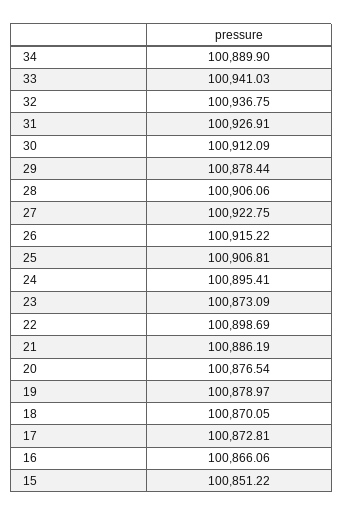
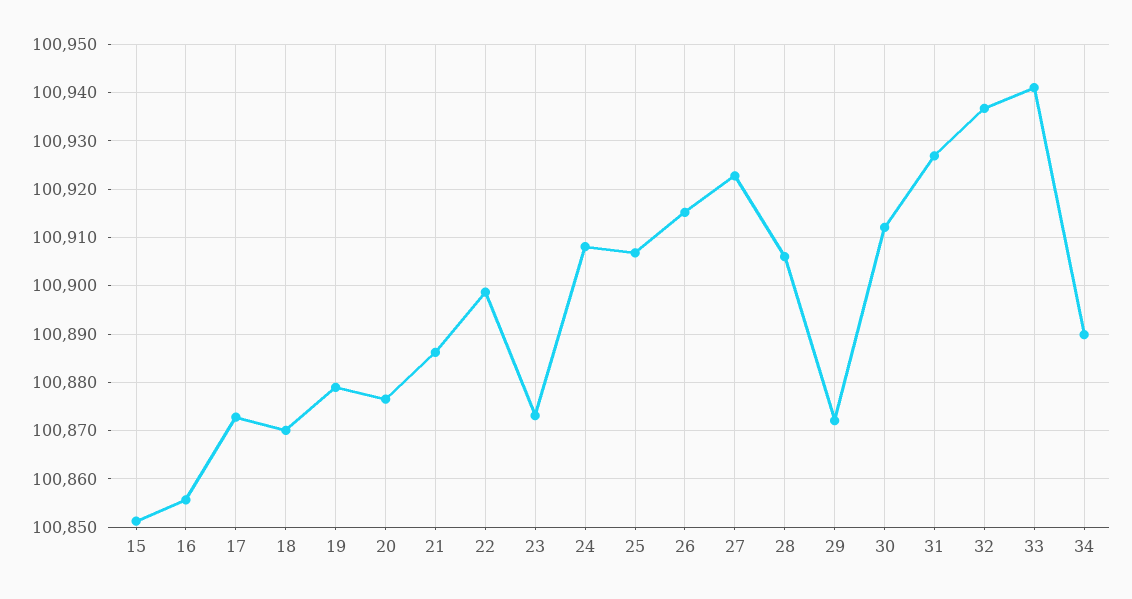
  {
    "34": 100889.9,
    "33": 100941.03,
    "32": 100936.75,
    "31": 100926.91,
    "30": 100912.09,
-   "29": 100878.44,
+   "29": 100872,
    "28": 100906.06,
    "27": 100922.75,
    "26": 100915.22,
    "25": 100906.81,
-   "24": 100895.41,
+   "24": 100908,
    "23": 100873.09,
    "22": 100898.69,
    "21": 100886.19,
    "20": 100876.54,
    "19": 100878.97,
    "18": 100870.05,
    "17": 100872.81,
-   "16": 100866.06,
+   "16": 100856,
    "15": 100851.22
  }

